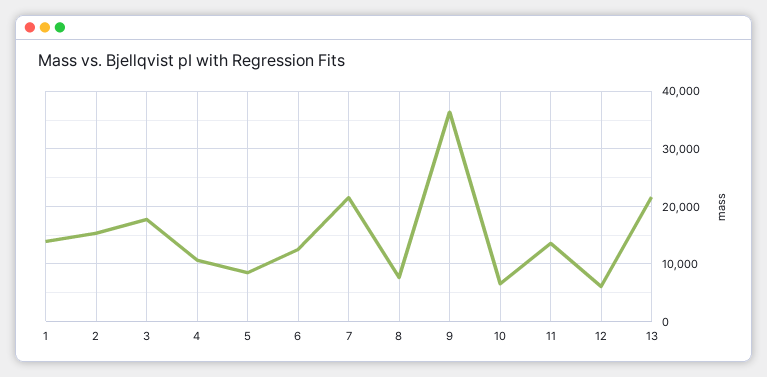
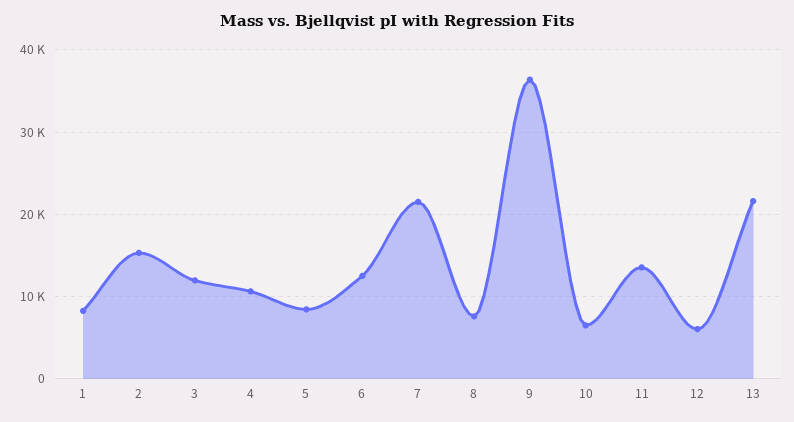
  {
-   "1": 14000,
+   "1": 8000,
    "2": 15000,
-   "3": 18000,
+   "3": 12000,
    "4": 11000,
    "5": 8000,
    "6": 13000,
    "7": 22000,
    "8": 8000,
    "9": 36000,
    "10": 7000,
    "11": 14000,
    "12": 6000,
    "13": 22000
  }

